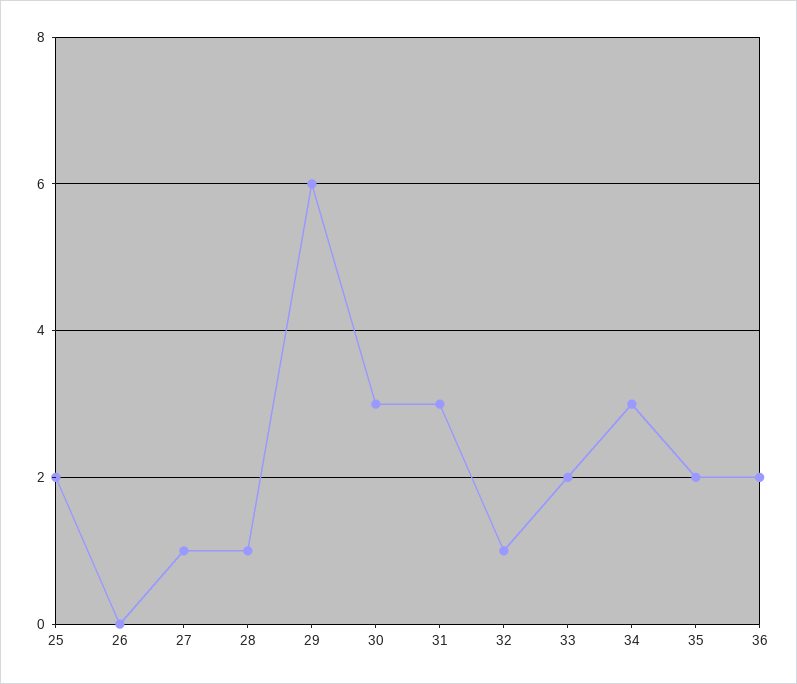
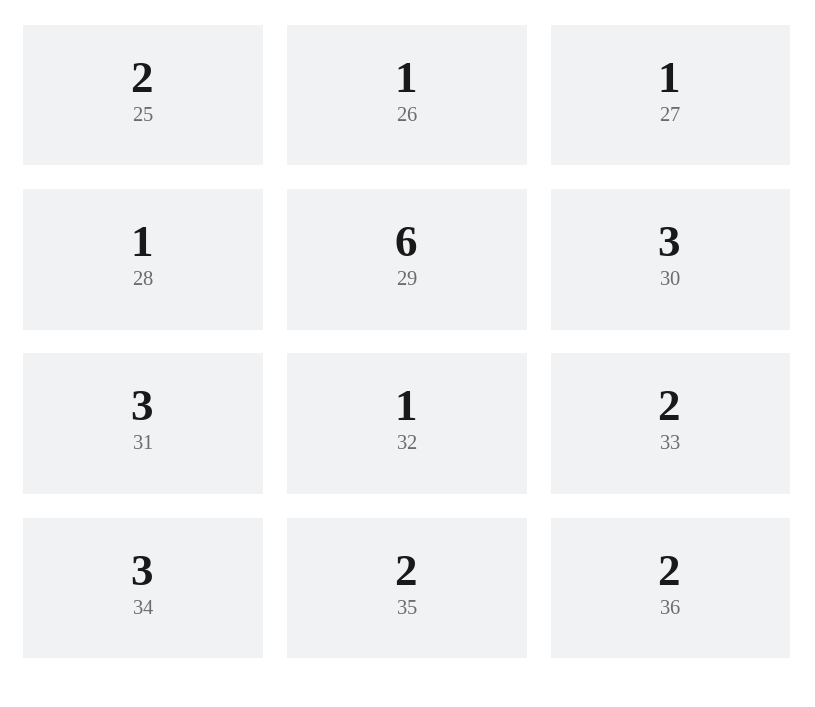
  {
    "25": 2,
-   "26": 0,
+   "26": 1,
    "27": 1,
    "28": 1,
    "29": 6,
    "30": 3,
    "31": 3,
    "32": 1,
    "33": 2,
    "34": 3,
    "35": 2,
    "36": 2
  }

